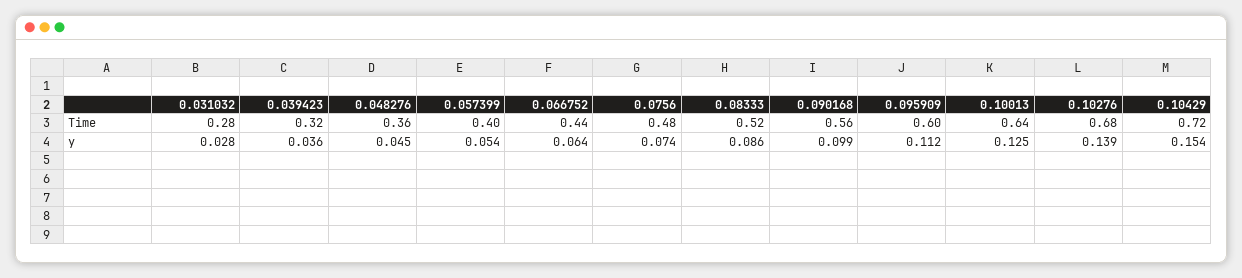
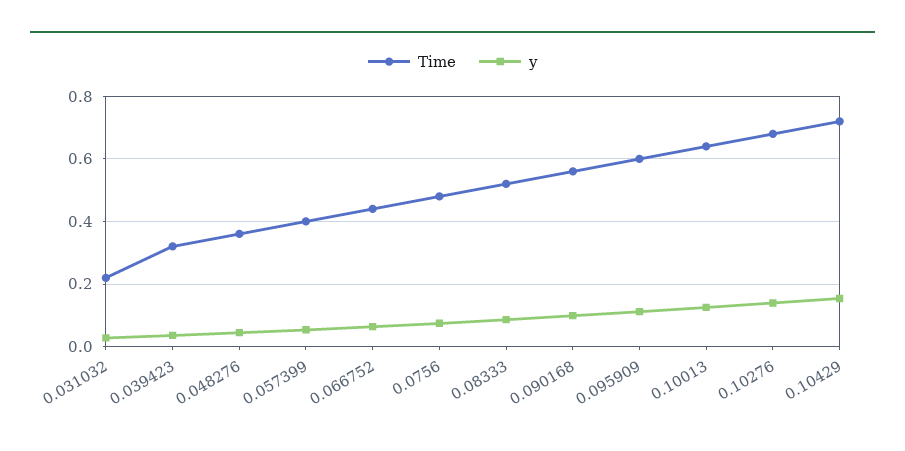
  {
    "Time": {
-     "0.031032": 0.28,
+     "0.031032": 0.22,
      "0.039423": 0.32,
      "0.048276": 0.36,
      "0.057399": 0.4,
      "0.066752": 0.44,
      "0.0756": 0.48,
      "0.08333": 0.52,
      "0.090168": 0.56,
      "0.095909": 0.6,
      "0.10013": 0.64,
      "0.10276": 0.68,
      "0.10429": 0.72
    },
    "y": {
      "0.031032": 0.028,
      "0.039423": 0.036,
      "0.048276": 0.045,
      "0.057399": 0.054,
      "0.066752": 0.064,
      "0.0756": 0.074,
      "0.08333": 0.086,
      "0.090168": 0.099,
      "0.095909": 0.112,
      "0.10013": 0.125,
      "0.10276": 0.139,
      "0.10429": 0.154
    }
  }

